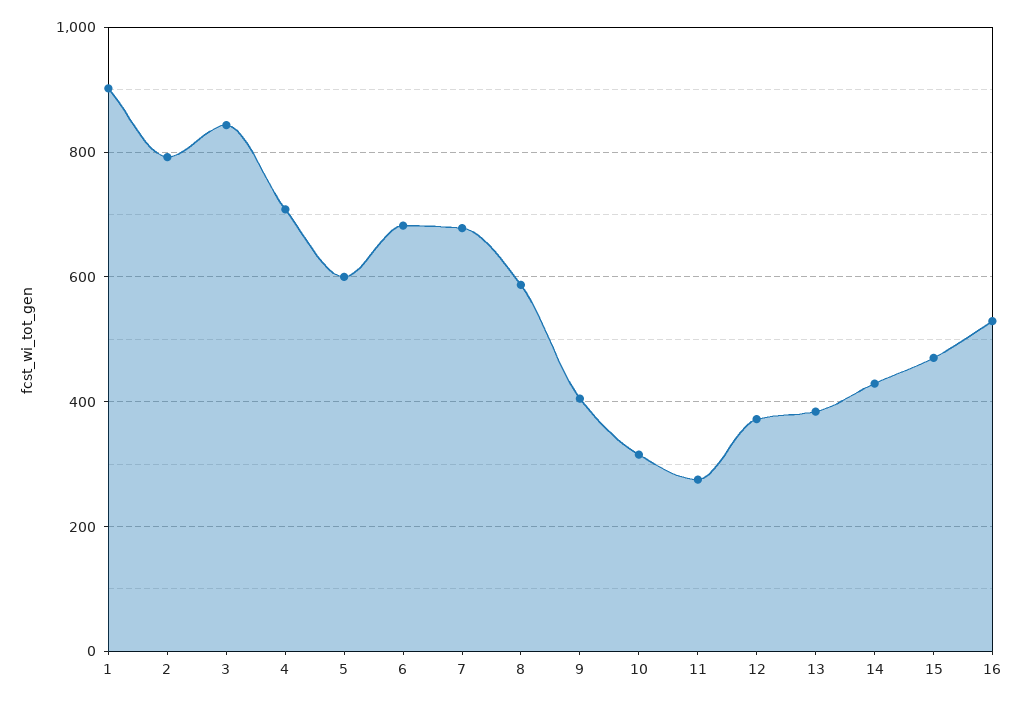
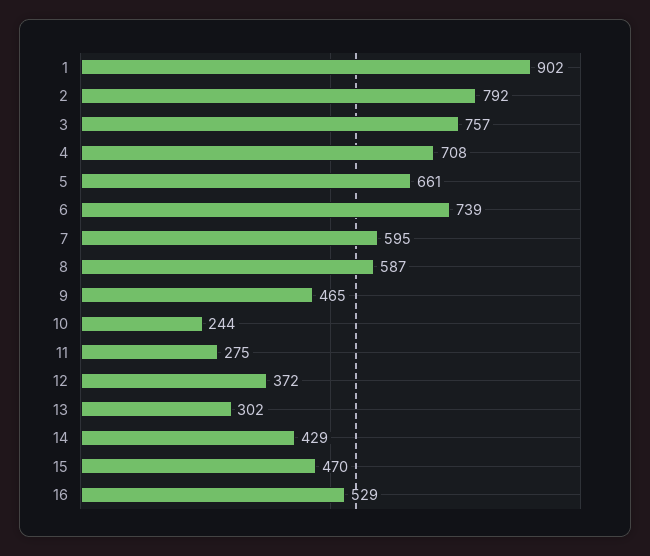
  {
    "1": 902,
    "2": 792,
-   "3": 840,
+   "3": 757,
    "4": 708,
-   "5": 600,
+   "5": 661,
-   "6": 680,
+   "6": 739,
-   "7": 680,
+   "7": 595,
    "8": 587,
-   "9": 400,
+   "9": 465,
-   "10": 320,
+   "10": 244,
    "11": 275,
    "12": 372,
-   "13": 380,
+   "13": 302,
    "14": 429,
    "15": 470,
    "16": 529
  }

